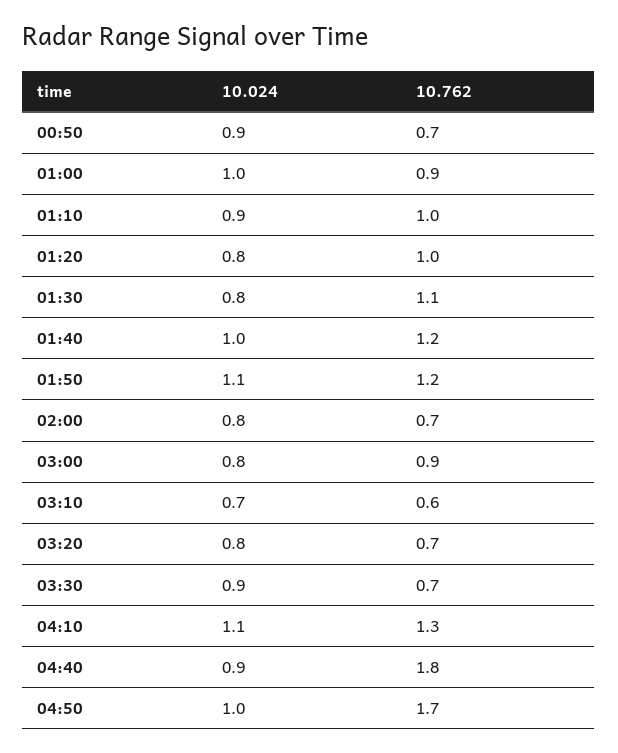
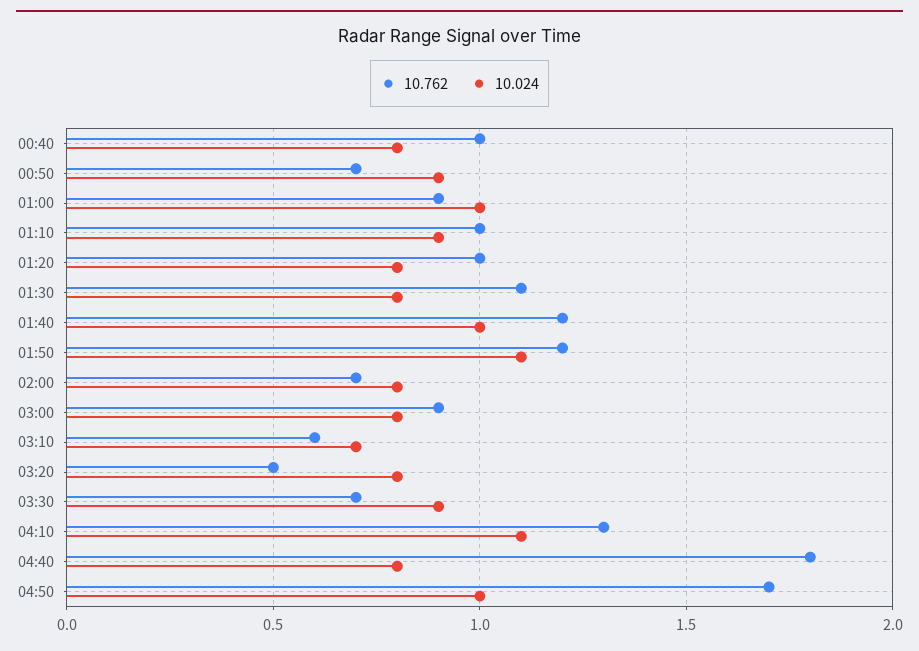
  {
    "10.024": {
      "00:50": 0.9,
      "01:00": 1,
      "01:10": 0.9,
      "01:20": 0.8,
      "01:30": 0.8,
      "01:40": 1,
      "01:50": 1.1,
      "02:00": 0.8,
      "03:00": 0.8,
      "03:10": 0.7,
      "03:20": 0.8,
      "03:30": 0.9,
      "04:10": 1.1,
-     "04:40": 0.9,
+     "04:40": 0.8,
-     "04:50": 1
+     "04:50": 1,
+     "00:40": 0.8
    },
    "10.762": {
      "00:50": 0.7,
      "01:00": 0.9,
      "01:10": 1,
      "01:20": 1,
      "01:30": 1.1,
      "01:40": 1.2,
      "01:50": 1.2,
      "02:00": 0.7,
      "03:00": 0.9,
      "03:10": 0.6,
-     "03:20": 0.7,
+     "03:20": 0.5,
      "03:30": 0.7,
      "04:10": 1.3,
      "04:40": 1.8,
-     "04:50": 1.7
+     "04:50": 1.7,
+     "00:40": 1
    }
  }

